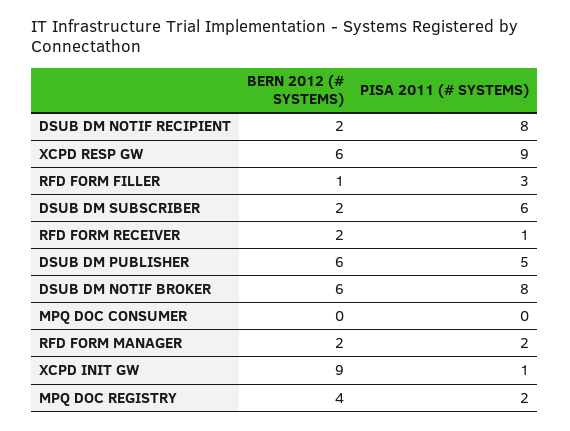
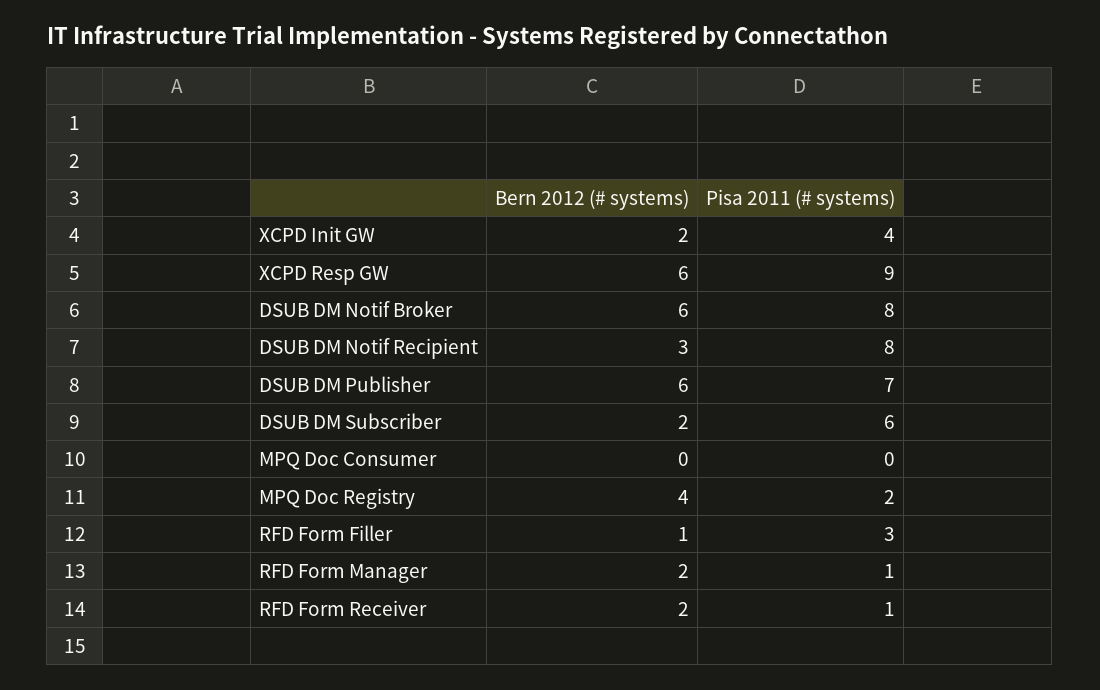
  {
    "BERN 2012 (# SYSTEMS)": {
-     "DSUB DM NOTIF RECIPIENT": 2,
+     "DSUB DM NOTIF RECIPIENT": 3,
      "XCPD RESP GW": 6,
      "RFD FORM FILLER": 1,
      "DSUB DM SUBSCRIBER": 2,
      "RFD FORM RECEIVER": 2,
      "DSUB DM PUBLISHER": 6,
      "DSUB DM NOTIF BROKER": 6,
      "MPQ DOC CONSUMER": 0,
      "RFD FORM MANAGER": 2,
-     "XCPD INIT GW": 9,
+     "XCPD INIT GW": 2,
      "MPQ DOC REGISTRY": 4
    },
    "PISA 2011 (# SYSTEMS)": {
      "DSUB DM NOTIF RECIPIENT": 8,
      "XCPD RESP GW": 9,
      "RFD FORM FILLER": 3,
      "DSUB DM SUBSCRIBER": 6,
      "RFD FORM RECEIVER": 1,
-     "DSUB DM PUBLISHER": 5,
+     "DSUB DM PUBLISHER": 7,
      "DSUB DM NOTIF BROKER": 8,
      "MPQ DOC CONSUMER": 0,
-     "RFD FORM MANAGER": 2,
+     "RFD FORM MANAGER": 1,
-     "XCPD INIT GW": 1,
+     "XCPD INIT GW": 4,
      "MPQ DOC REGISTRY": 2
    }
  }

